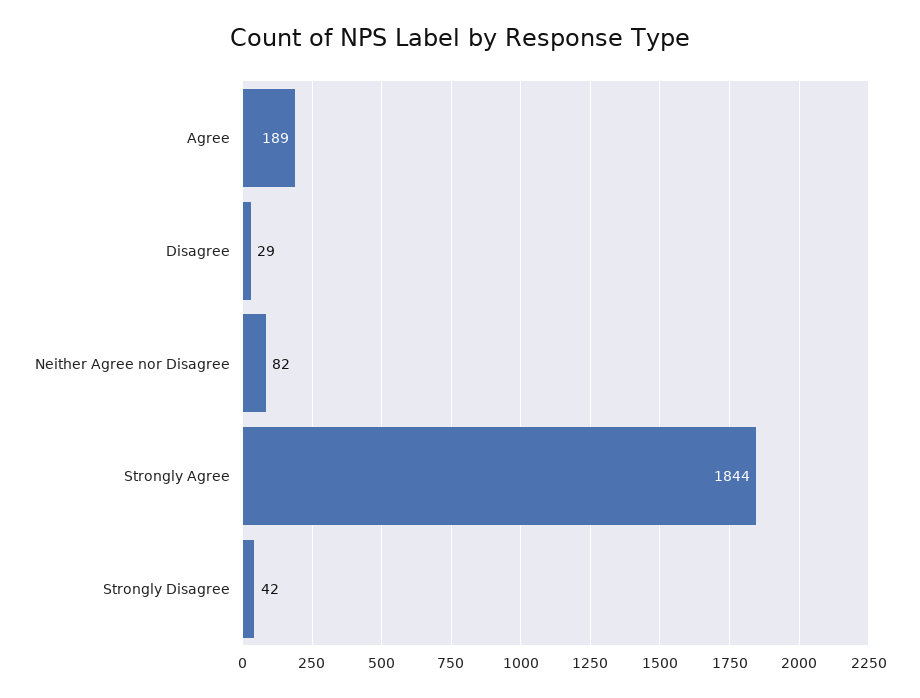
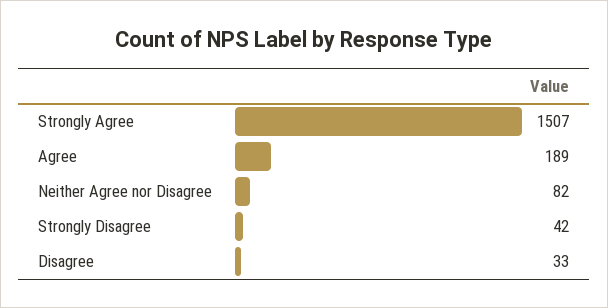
  {
    "Agree": 189,
-   "Disagree": 29,
+   "Disagree": 33,
    "Neither Agree nor Disagree": 82,
-   "Strongly Agree": 1844,
+   "Strongly Agree": 1507,
    "Strongly Disagree": 42
  }

